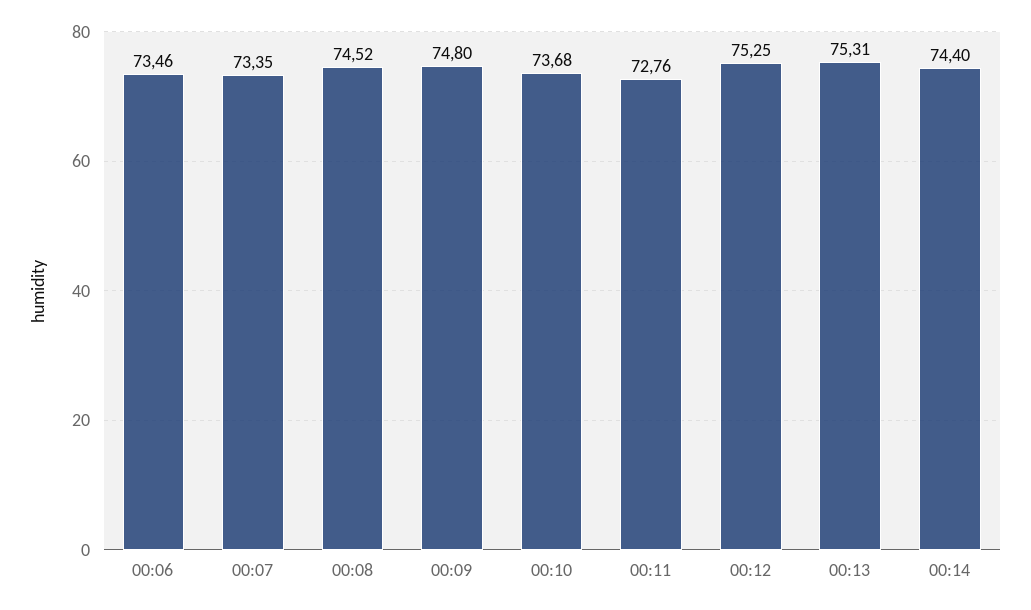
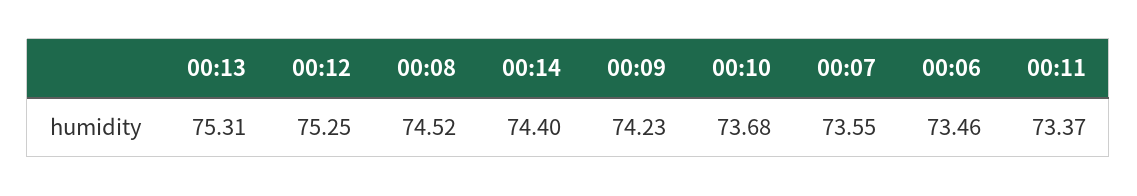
  {
    "00:06": 73.46,
-   "00:07": 73.35,
+   "00:07": 73.55,
    "00:08": 74.52,
-   "00:09": 74.8,
+   "00:09": 74.23,
    "00:10": 73.68,
-   "00:11": 72.76,
+   "00:11": 73.37,
    "00:12": 75.25,
    "00:13": 75.31,
    "00:14": 74.4
  }

